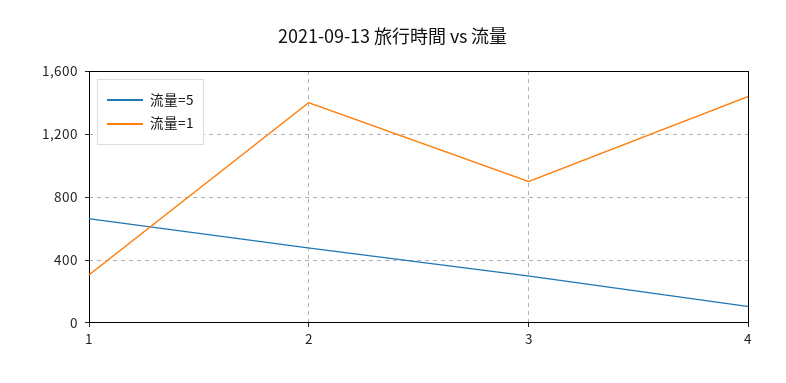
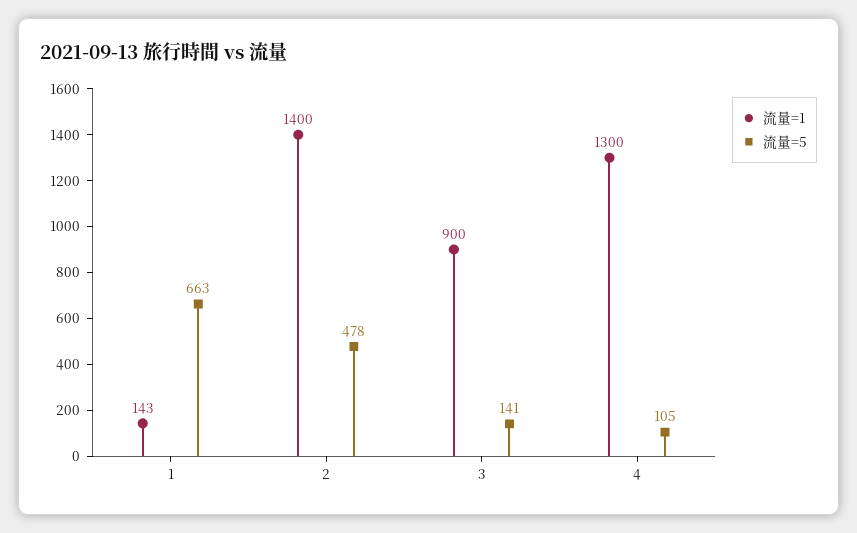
  {
    "流量=5": {
      "1": 663,
      "2": 478,
-     "3": 300,
+     "3": 141,
      "4": 105
    },
    "流量=1": {
-     "1": 300,
+     "1": 143,
      "2": 1400,
      "3": 900,
-     "4": 1450
+     "4": 1300
    }
  }

